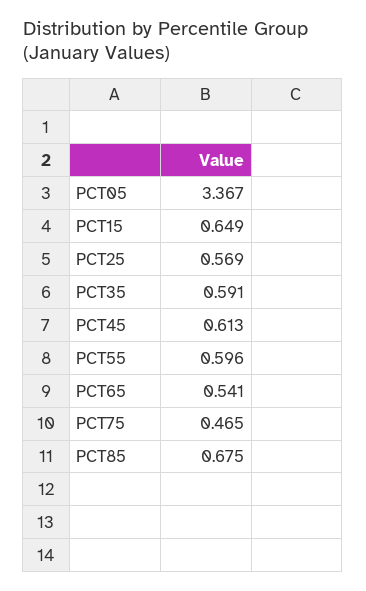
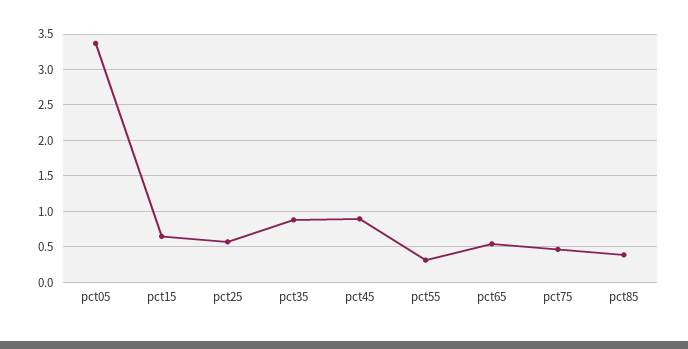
  {
    "PCT05": 3.367,
    "PCT15": 0.649,
    "PCT25": 0.569,
-   "PCT35": 0.591,
+   "PCT35": 0.9,
-   "PCT45": 0.613,
+   "PCT45": 0.9,
-   "PCT55": 0.596,
+   "PCT55": 0.3,
    "PCT65": 0.541,
    "PCT75": 0.465,
-   "PCT85": 0.675
+   "PCT85": 0.4
  }

